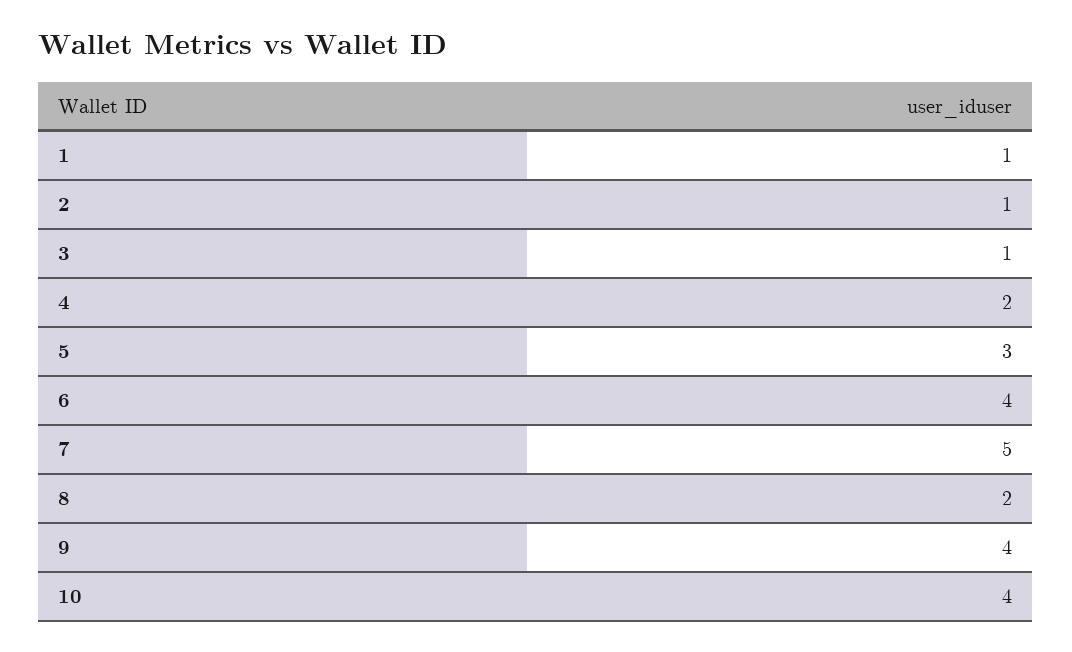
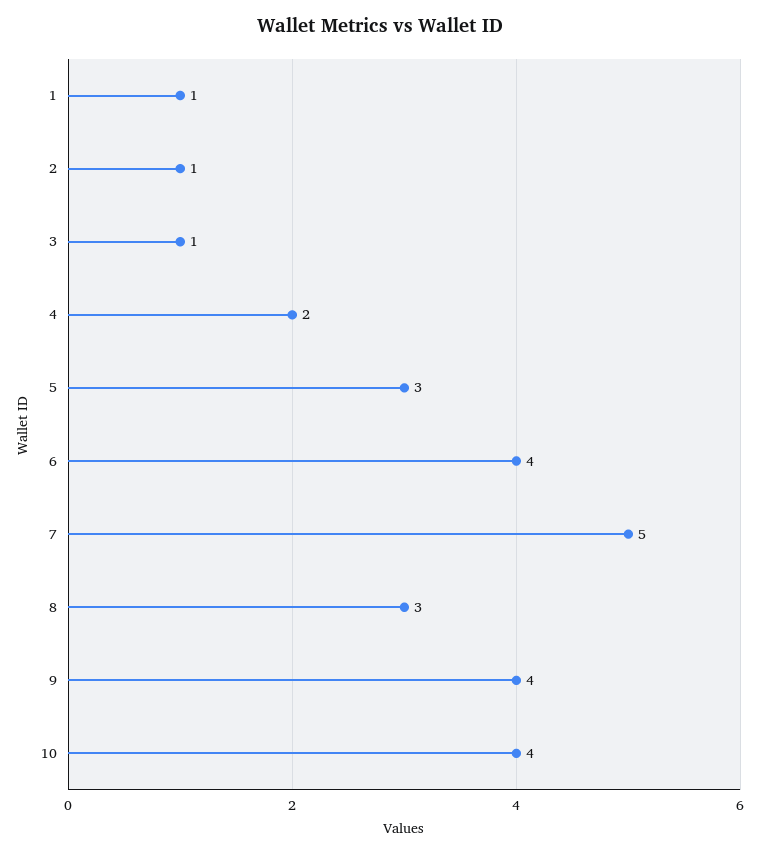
  {
    "1": 1,
    "2": 1,
    "3": 1,
    "4": 2,
    "5": 3,
    "6": 4,
    "7": 5,
-   "8": 2,
+   "8": 3,
    "9": 4,
    "10": 4
  }

